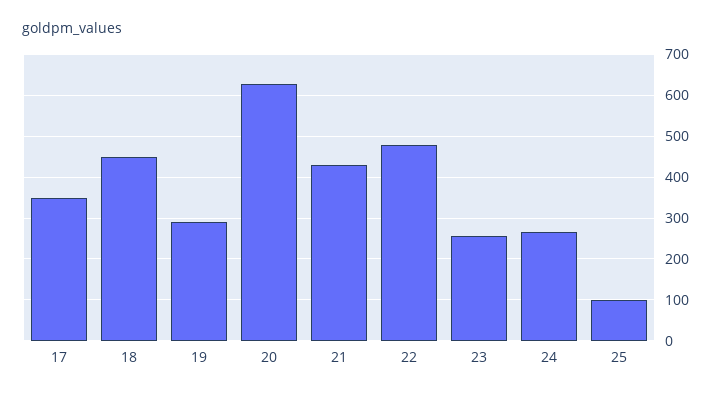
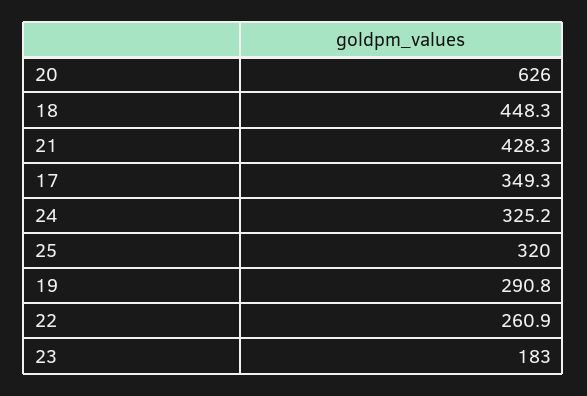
  {
    "17": 349.3,
    "18": 448.3,
    "19": 290.8,
    "20": 626,
    "21": 428.3,
-   "22": 480,
+   "22": 260.9,
-   "23": 260,
+   "23": 183,
-   "24": 260,
+   "24": 325.2,
-   "25": 100
+   "25": 320
  }

